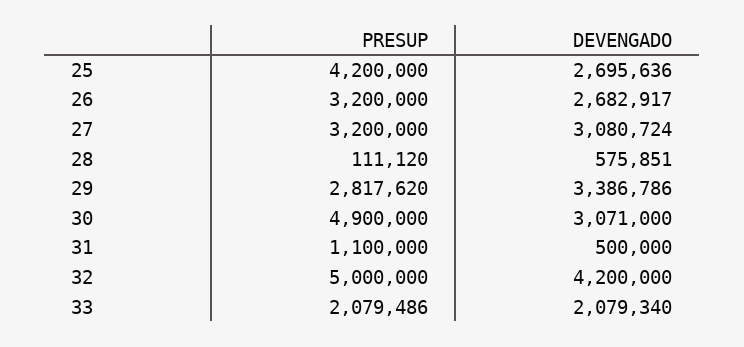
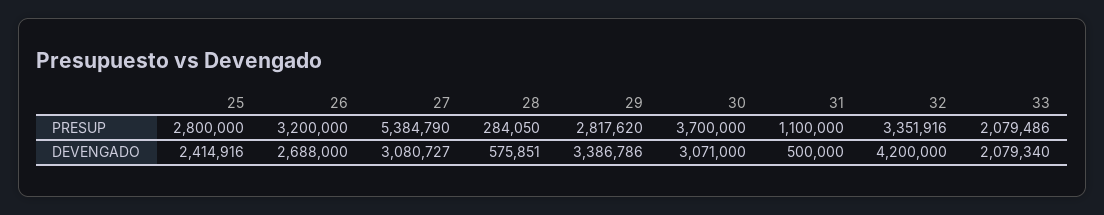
  {
    "PRESUP": {
-     "25": 4200000,
+     "25": 2800000,
      "26": 3200000,
-     "27": 3200000,
+     "27": 5384790,
-     "28": 111120,
+     "28": 284050,
      "29": 2817620,
-     "30": 4900000,
+     "30": 3700000,
      "31": 1100000,
-     "32": 5000000,
+     "32": 3351916,
      "33": 2079486
    },
    "DEVENGADO": {
-     "25": 2695636,
+     "25": 2414916,
-     "26": 2682917,
+     "26": 2688000,
-     "27": 3080724,
+     "27": 3080727,
      "28": 575851,
      "29": 3386786,
      "30": 3071000,
      "31": 500000,
      "32": 4200000,
      "33": 2079340
    }
  }

